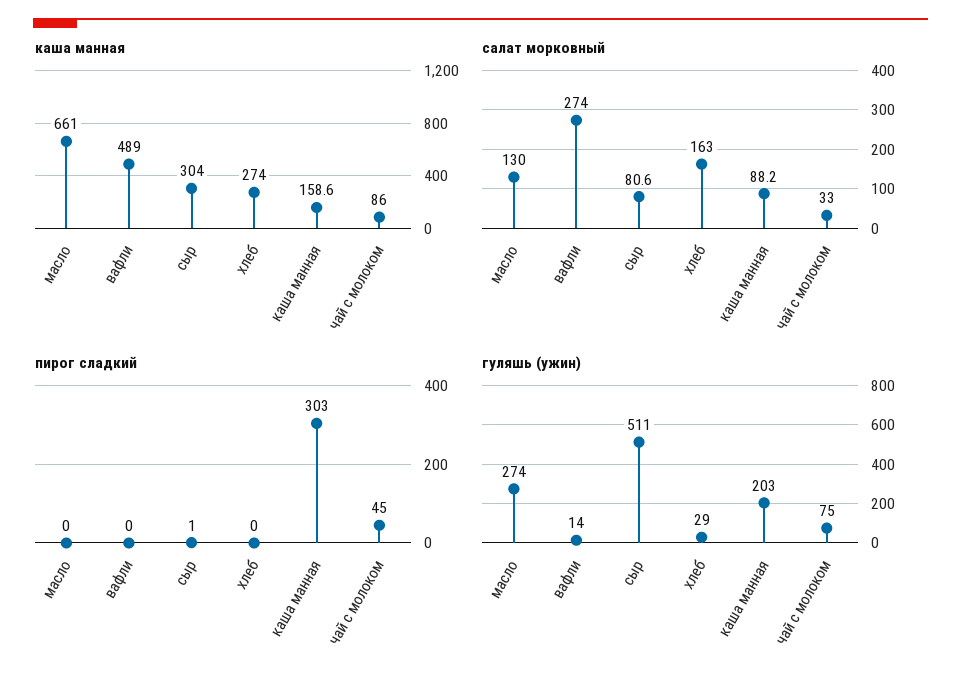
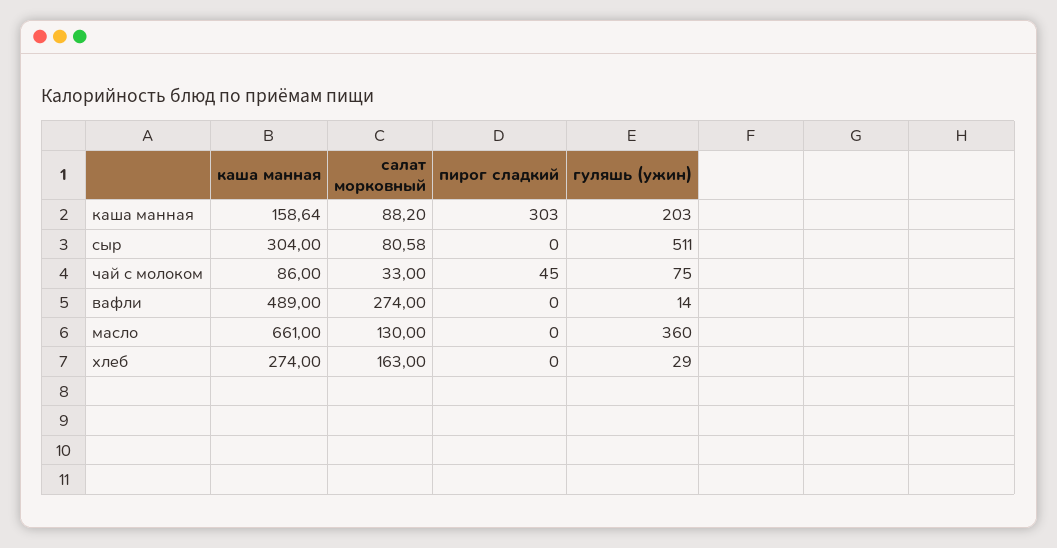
  {
    "каша манная": {
      "масло": 661,
      "вафли": 489,
      "сыр": 304,
      "хлеб": 274,
      "каша манная": 158.64,
      "чай с молоком": 86
    },
    "салат морковный": {
      "масло": 130,
      "вафли": 274,
      "сыр": 80.58,
      "хлеб": 163,
      "каша манная": 88.2,
      "чай с молоком": 33
    },
    "пирог сладкий": {
      "масло": 0,
      "вафли": 0,
-     "сыр": 1,
+     "сыр": 0,
      "хлеб": 0,
      "каша манная": 303,
      "чай с молоком": 45
    },
    "гуляшь (ужин)": {
-     "масло": 274,
+     "масло": 360,
      "вафли": 14,
      "сыр": 511,
      "хлеб": 29,
      "каша манная": 203,
      "чай с молоком": 75
    }
  }

